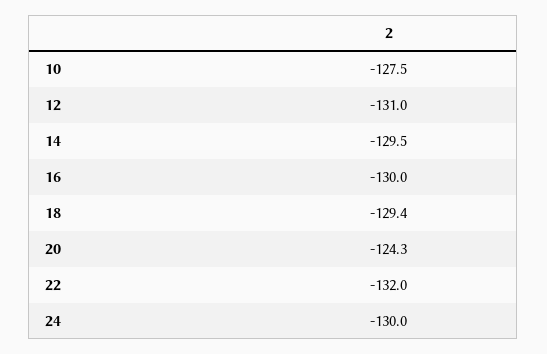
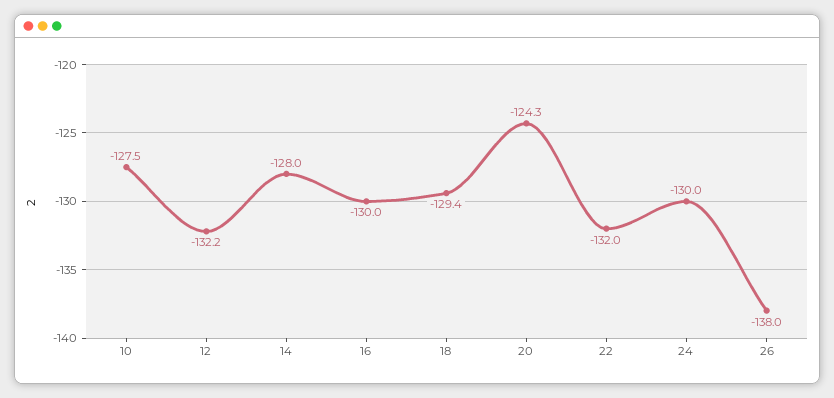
  {
    "10": -127.5,
-   "12": -131,
+   "12": -132.2,
-   "14": -129.5,
+   "14": -128,
    "16": -130,
    "18": -129.4,
    "20": -124.3,
    "22": -132,
-   "24": -130
+   "24": -130,
+   "26": -138
  }

